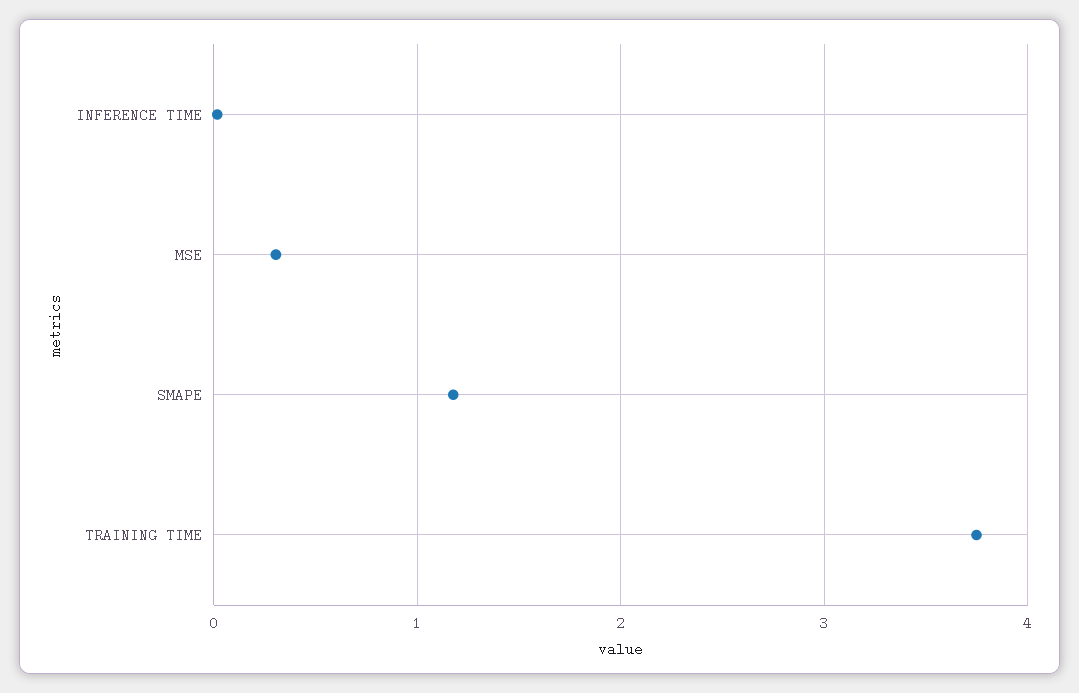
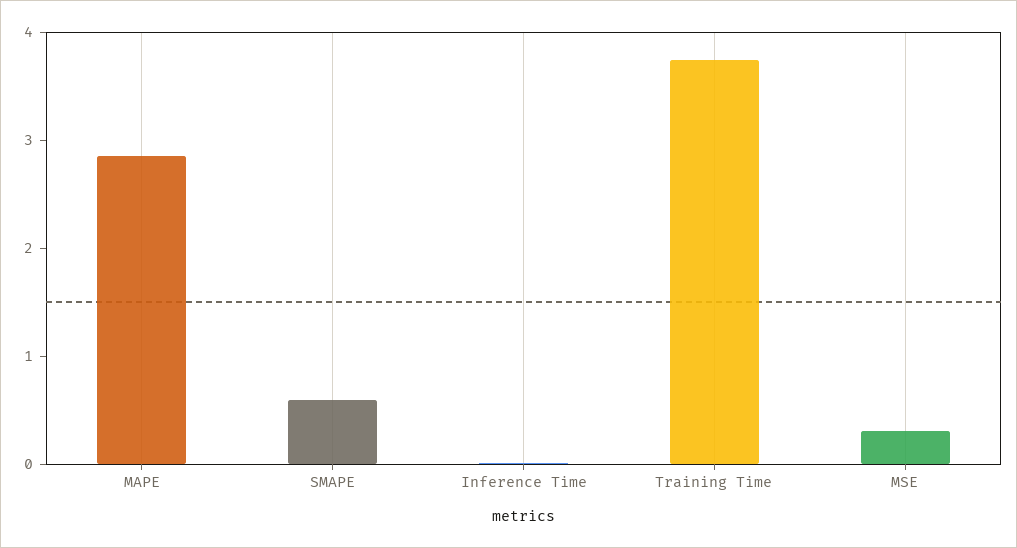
  {
    "INFERENCE TIME": 0,
    "MSE": 0.3,
-   "SMAPE": 1.2,
+   "SMAPE": 0.6,
-   "TRAINING TIME": 3.7
+   "TRAINING TIME": 3.7,
+   "MAPE": 2.8
  }

